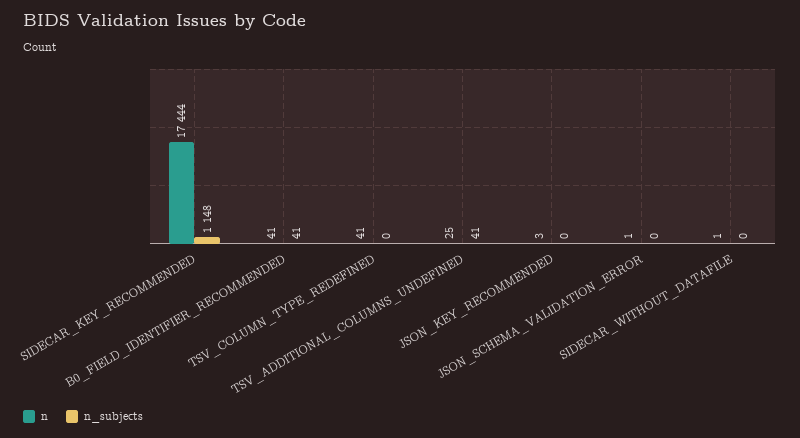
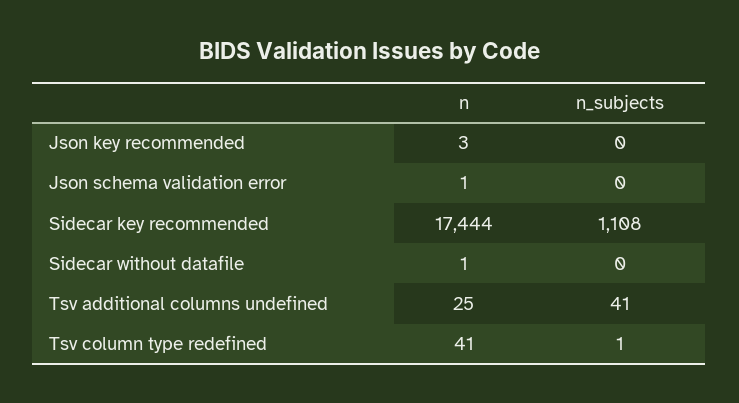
  {
    "n": {
      "SIDECAR_KEY_RECOMMENDED": 17444,
-     "B0_FIELD_IDENTIFIER_RECOMMENDED": 41,
      "TSV_COLUMN_TYPE_REDEFINED": 41,
      "TSV_ADDITIONAL_COLUMNS_UNDEFINED": 25,
      "JSON_KEY_RECOMMENDED": 3,
      "JSON_SCHEMA_VALIDATION_ERROR": 1,
      "SIDECAR_WITHOUT_DATAFILE": 1
    },
    "n_subjects": {
-     "SIDECAR_KEY_RECOMMENDED": 1148,
+     "SIDECAR_KEY_RECOMMENDED": 1108,
-     "B0_FIELD_IDENTIFIER_RECOMMENDED": 41,
-     "TSV_COLUMN_TYPE_REDEFINED": 0,
+     "TSV_COLUMN_TYPE_REDEFINED": 1,
      "TSV_ADDITIONAL_COLUMNS_UNDEFINED": 41,
      "JSON_KEY_RECOMMENDED": 0,
      "JSON_SCHEMA_VALIDATION_ERROR": 0,
      "SIDECAR_WITHOUT_DATAFILE": 0
    }
  }

